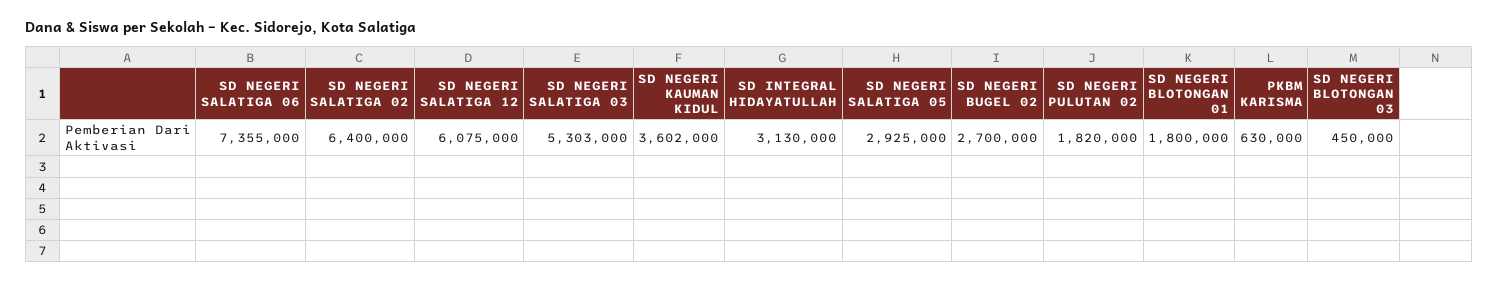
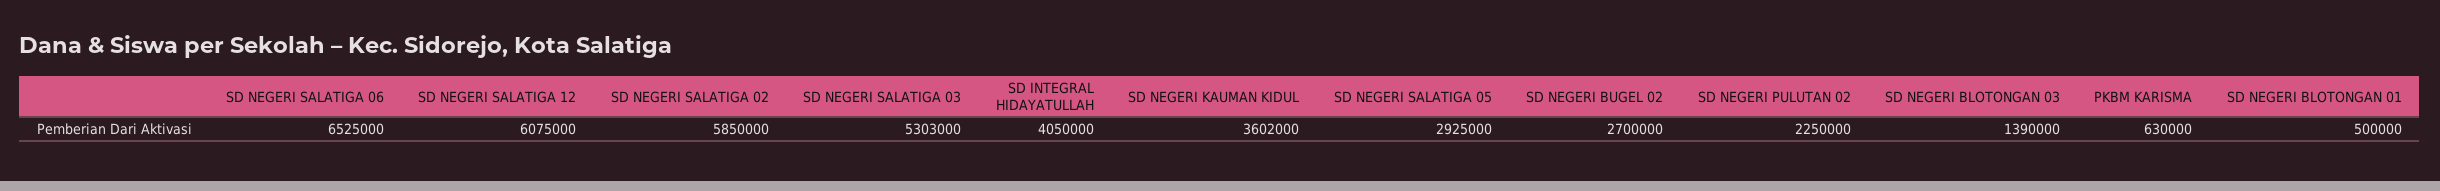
  {
-   "SD NEGERI SALATIGA 06": 7355000,
+   "SD NEGERI SALATIGA 06": 6525000,
-   "SD NEGERI SALATIGA 02": 6400000,
+   "SD NEGERI SALATIGA 02": 5850000,
    "SD NEGERI SALATIGA 12": 6075000,
    "SD NEGERI SALATIGA 03": 5303000,
    "SD NEGERI KAUMAN KIDUL": 3602000,
-   "SD INTEGRAL HIDAYATULLAH": 3130000,
+   "SD INTEGRAL HIDAYATULLAH": 4050000,
    "SD NEGERI SALATIGA 05": 2925000,
    "SD NEGERI BUGEL 02": 2700000,
-   "SD NEGERI PULUTAN 02": 1820000,
+   "SD NEGERI PULUTAN 02": 2250000,
-   "SD NEGERI BLOTONGAN 01": 1800000,
+   "SD NEGERI BLOTONGAN 01": 500000,
    "PKBM KARISMA": 630000,
-   "SD NEGERI BLOTONGAN 03": 450000
+   "SD NEGERI BLOTONGAN 03": 1390000
  }

